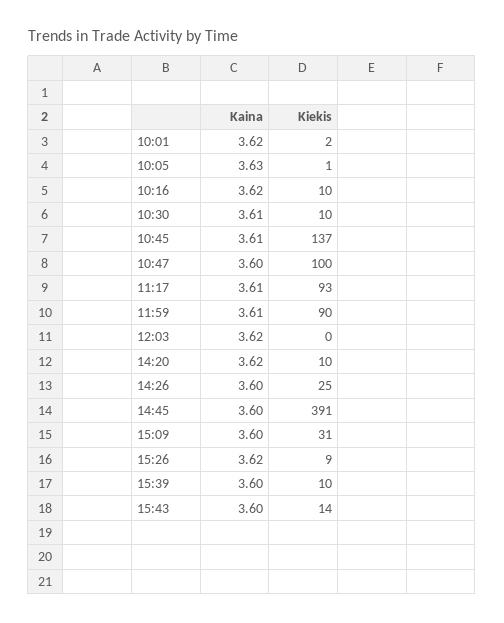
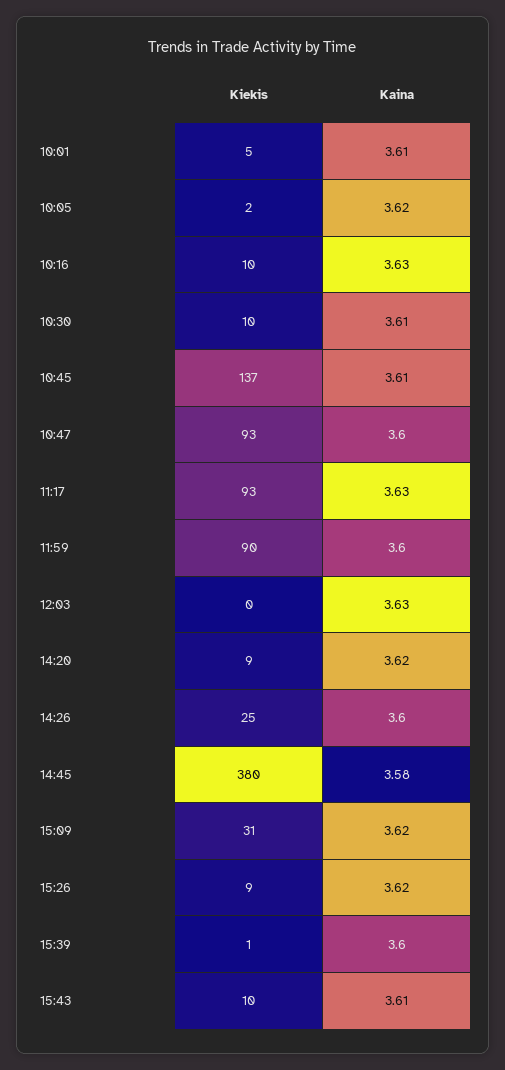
  {
    "Kaina": {
-     "10:01": 3.62,
+     "10:01": 3.61,
-     "10:05": 3.63,
+     "10:05": 3.62,
-     "10:16": 3.62,
+     "10:16": 3.63,
      "10:30": 3.61,
      "10:45": 3.61,
      "10:47": 3.6,
-     "11:17": 3.61,
+     "11:17": 3.63,
-     "11:59": 3.61,
+     "11:59": 3.6,
-     "12:03": 3.62,
+     "12:03": 3.63,
      "14:20": 3.62,
      "14:26": 3.6,
-     "14:45": 3.6,
+     "14:45": 3.58,
-     "15:09": 3.6,
+     "15:09": 3.62,
      "15:26": 3.62,
      "15:39": 3.6,
-     "15:43": 3.6
+     "15:43": 3.61
    },
    "Kiekis": {
-     "10:01": 2,
+     "10:01": 5,
-     "10:05": 1,
+     "10:05": 2,
      "10:16": 10,
      "10:30": 10,
      "10:45": 137,
-     "10:47": 100,
+     "10:47": 93,
      "11:17": 93,
      "11:59": 90,
      "12:03": 0,
-     "14:20": 10,
+     "14:20": 9,
      "14:26": 25,
-     "14:45": 391,
+     "14:45": 380,
      "15:09": 31,
      "15:26": 9,
-     "15:39": 10,
+     "15:39": 1,
-     "15:43": 14
+     "15:43": 10
    }
  }

